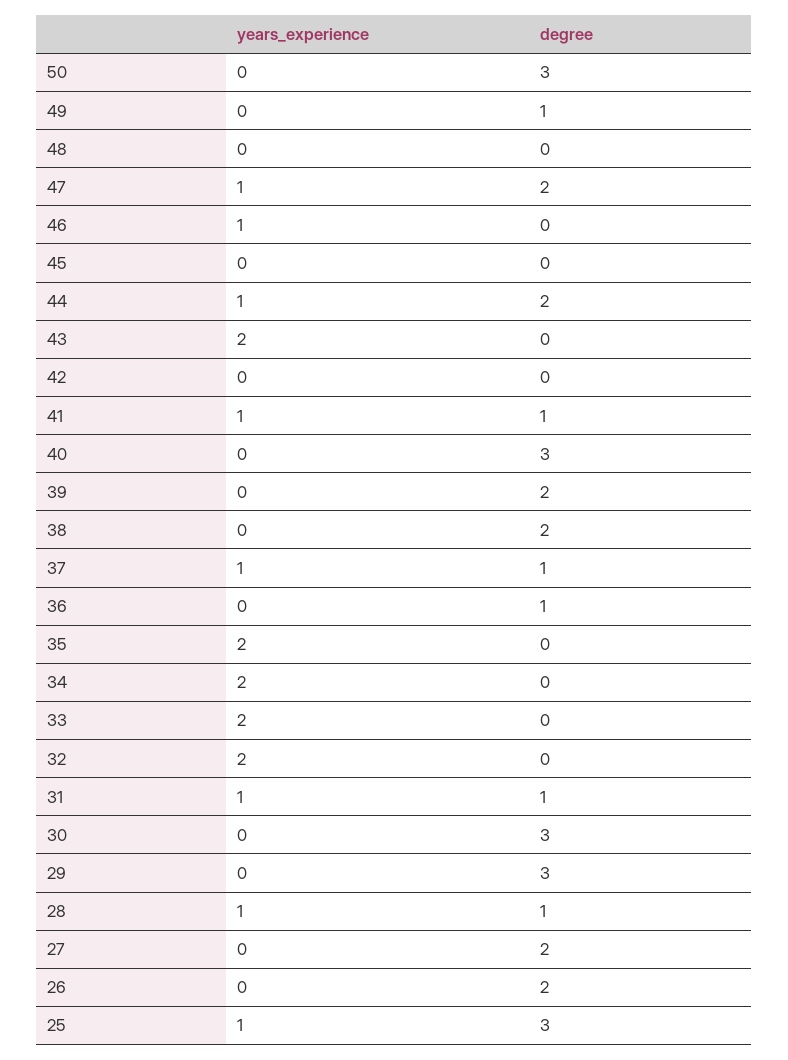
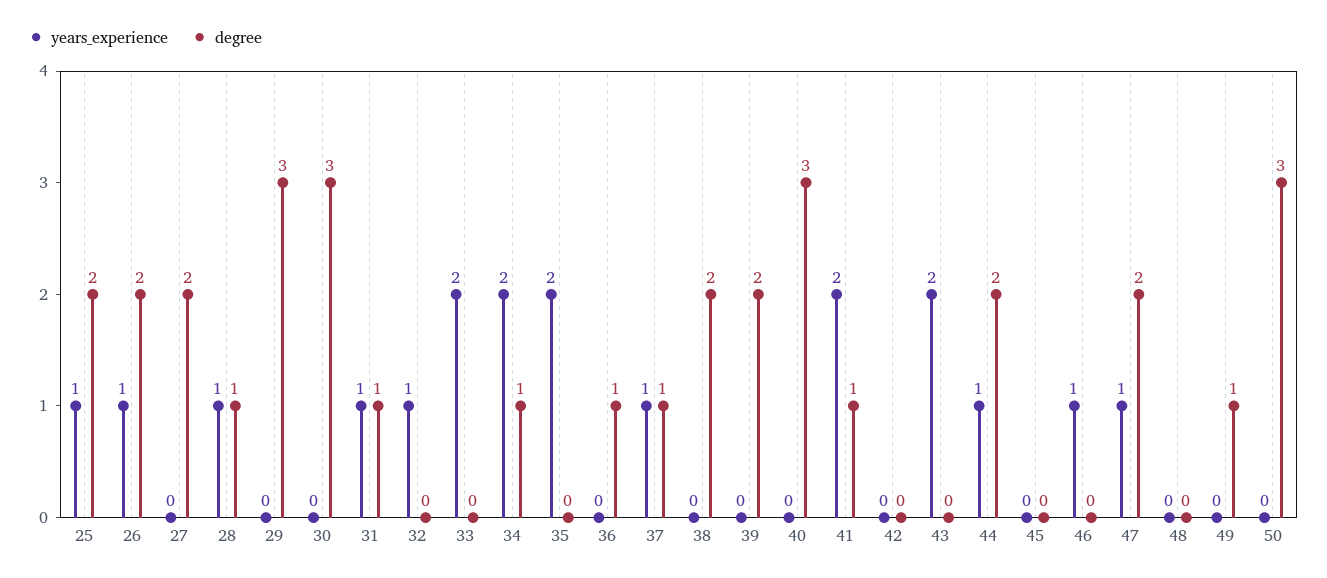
  {
    "years_experience": {
      "50": 0,
      "49": 0,
      "48": 0,
      "47": 1,
      "46": 1,
      "45": 0,
      "44": 1,
      "43": 2,
      "42": 0,
-     "41": 1,
+     "41": 2,
      "40": 0,
      "39": 0,
      "38": 0,
      "37": 1,
      "36": 0,
      "35": 2,
      "34": 2,
      "33": 2,
-     "32": 2,
+     "32": 1,
      "31": 1,
      "30": 0,
      "29": 0,
      "28": 1,
      "27": 0,
-     "26": 0,
+     "26": 1,
      "25": 1
    },
    "degree": {
      "50": 3,
      "49": 1,
      "48": 0,
      "47": 2,
      "46": 0,
      "45": 0,
      "44": 2,
      "43": 0,
      "42": 0,
      "41": 1,
      "40": 3,
      "39": 2,
      "38": 2,
      "37": 1,
      "36": 1,
      "35": 0,
-     "34": 0,
+     "34": 1,
      "33": 0,
      "32": 0,
      "31": 1,
      "30": 3,
      "29": 3,
      "28": 1,
      "27": 2,
      "26": 2,
-     "25": 3
+     "25": 2
    }
  }

